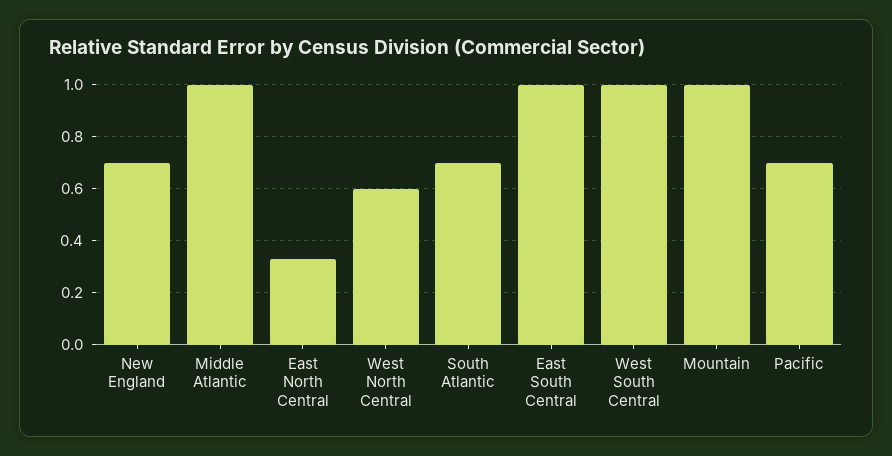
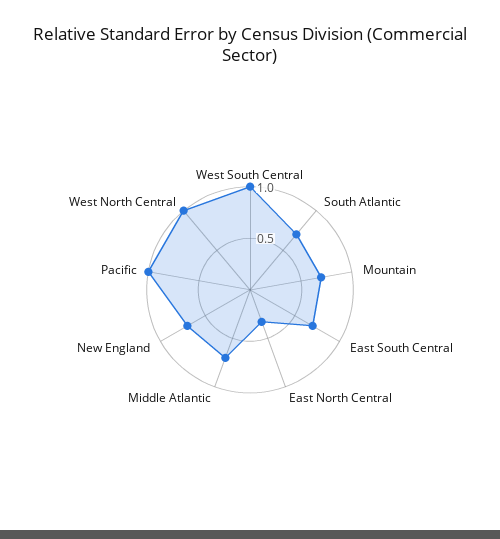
  {
    "New England": 0.7,
-   "Middle Atlantic": 1,
+   "Middle Atlantic": 0.7,
    "East North Central": 0.35,
-   "West North Central": 0.6,
+   "West North Central": 1,
    "South Atlantic": 0.7,
-   "East South Central": 1,
+   "East South Central": 0.7,
    "West South Central": 1,
-   "Mountain": 1,
+   "Mountain": 0.7,
-   "Pacific": 0.7
+   "Pacific": 1
  }

